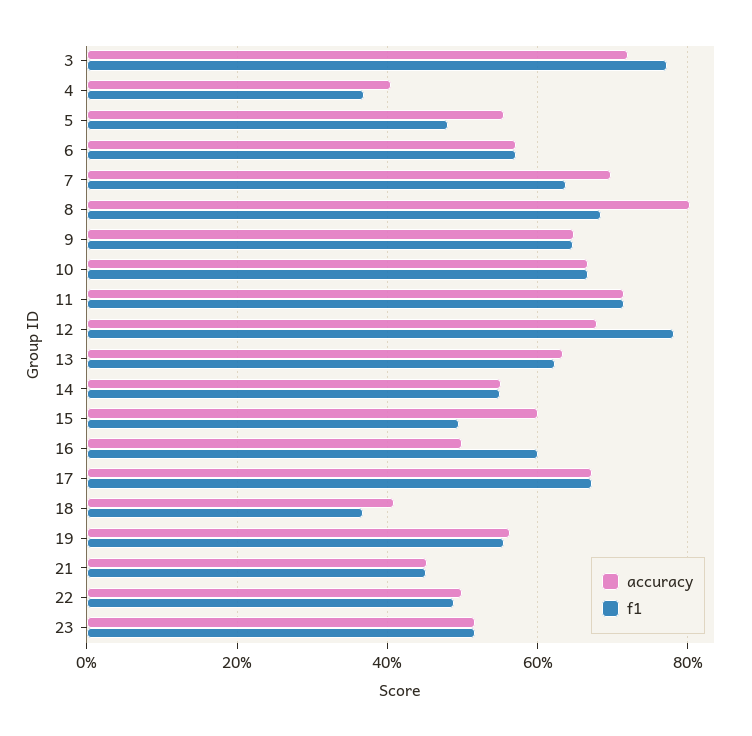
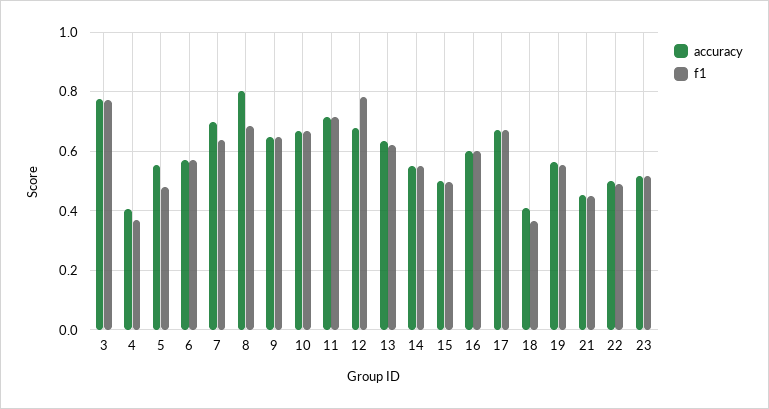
  {
    "accuracy": {
-     "3": 0.72,
+     "3": 0.775,
      "4": 0.4,
      "5": 0.56,
      "6": 0.58,
      "7": 0.7,
      "8": 0.8,
      "9": 0.64,
      "10": 0.66,
      "11": 0.72,
      "12": 0.68,
      "13": 0.64,
      "14": 0.56,
-     "15": 0.6,
+     "15": 0.5,
-     "16": 0.5,
+     "16": 0.6,
      "17": 0.68,
      "18": 0.4,
      "19": 0.56,
      "21": 0.46,
      "22": 0.5,
      "23": 0.52
    },
    "f1": {
      "3": 0.78,
      "4": 0.36,
      "5": 0.48,
      "6": 0.58,
      "7": 0.64,
      "8": 0.68,
      "9": 0.64,
      "10": 0.66,
      "11": 0.72,
      "12": 0.78,
      "13": 0.62,
      "14": 0.54,
      "15": 0.5,
      "16": 0.6,
      "17": 0.68,
      "18": 0.36,
      "19": 0.56,
      "21": 0.46,
      "22": 0.48,
      "23": 0.52
    }
  }

